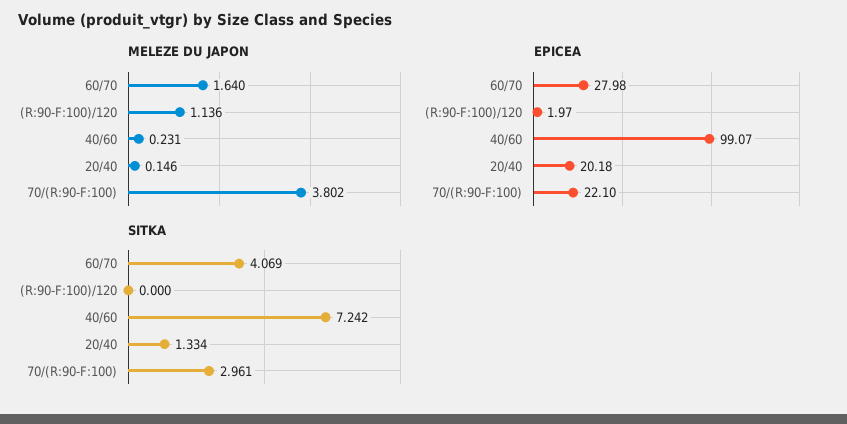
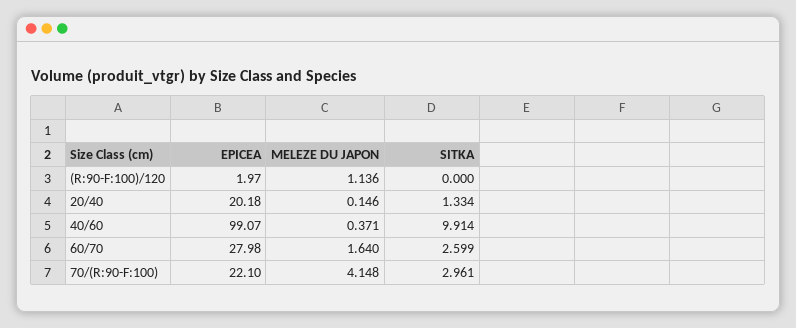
  {
    "MELEZE DU JAPON": {
      "60/70": 1.64,
      "(R:90-F:100)/120": 1.136,
-     "40/60": 0.231,
+     "40/60": 0.371,
      "20/40": 0.146,
-     "70/(R:90-F:100)": 3.802
+     "70/(R:90-F:100)": 4.148
    },
    "EPICEA": {
      "60/70": 27.98,
      "(R:90-F:100)/120": 1.97,
      "40/60": 99.07,
      "20/40": 20.18,
      "70/(R:90-F:100)": 22.1
    },
    "SITKA": {
-     "60/70": 4.069,
+     "60/70": 2.599,
      "(R:90-F:100)/120": 0,
-     "40/60": 7.242,
+     "40/60": 9.914,
      "20/40": 1.334,
      "70/(R:90-F:100)": 2.961
    }
  }

